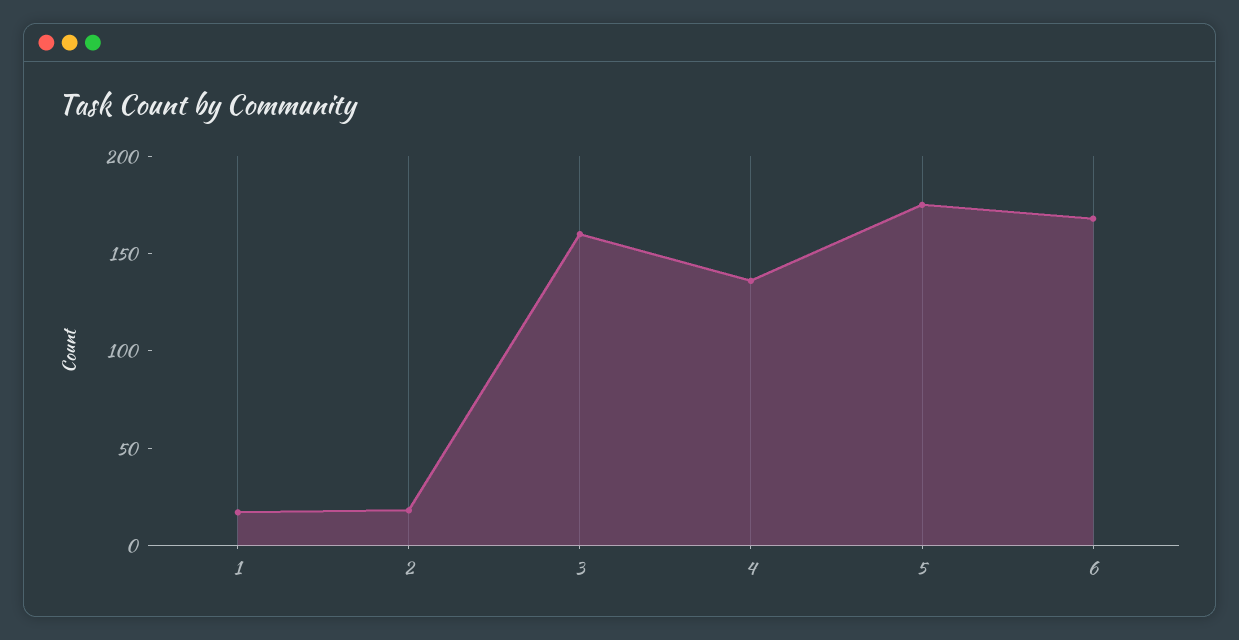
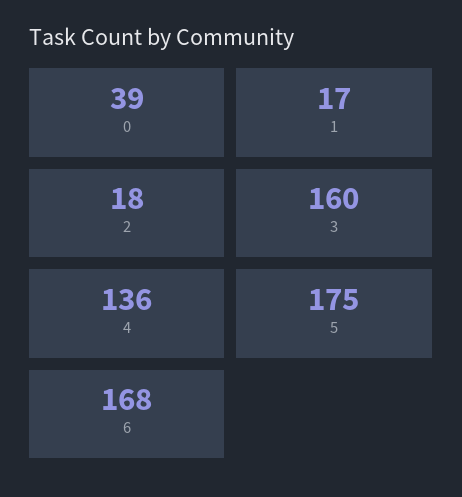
  {
    "1": 17,
    "2": 18,
    "3": 160,
    "4": 136,
    "5": 175,
-   "6": 168
+   "6": 168,
+   "0": 39
  }

